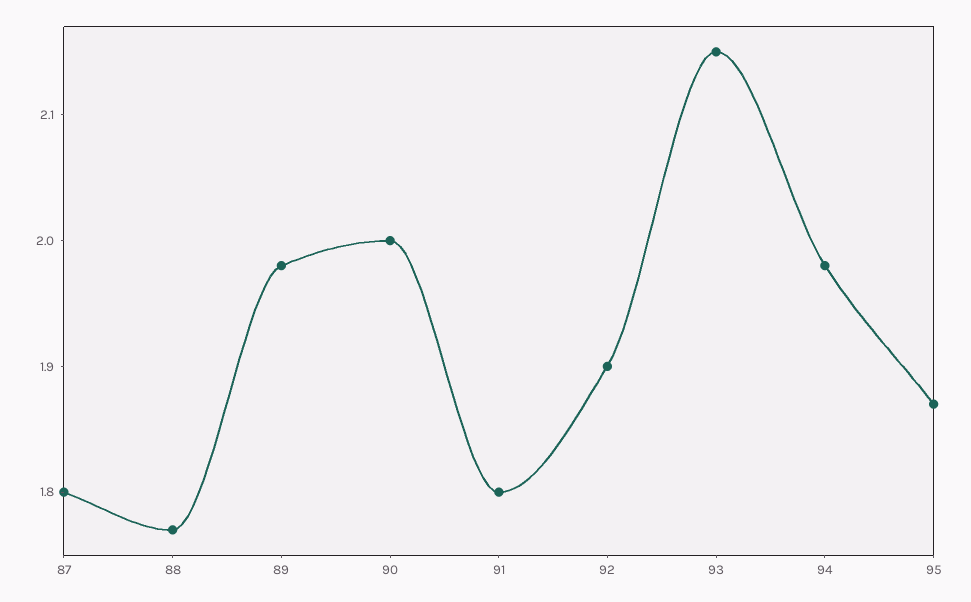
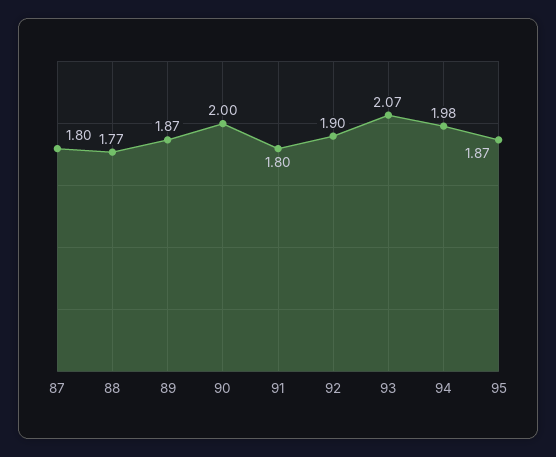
  {
    "87": 1.8,
    "88": 1.77,
-   "89": 1.98,
+   "89": 1.87,
    "90": 2,
    "91": 1.8,
    "92": 1.9,
-   "93": 2.15,
+   "93": 2.07,
    "94": 1.98,
    "95": 1.87
  }

